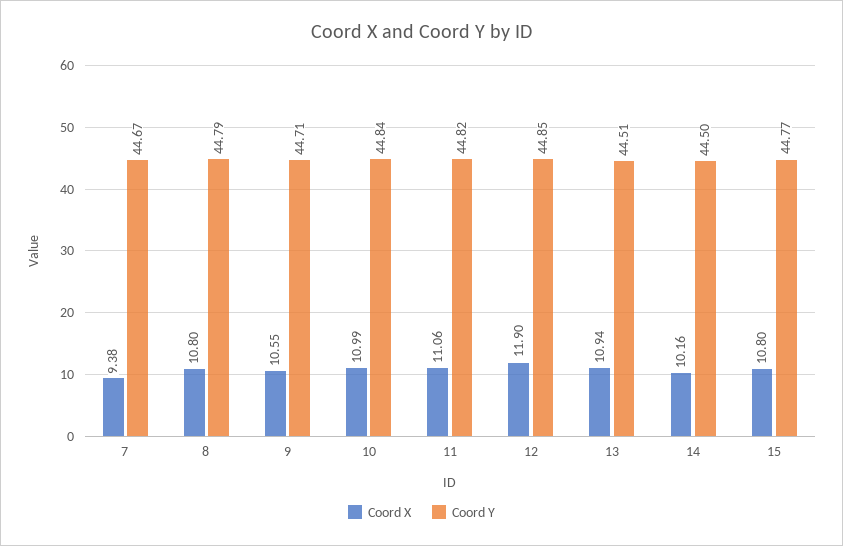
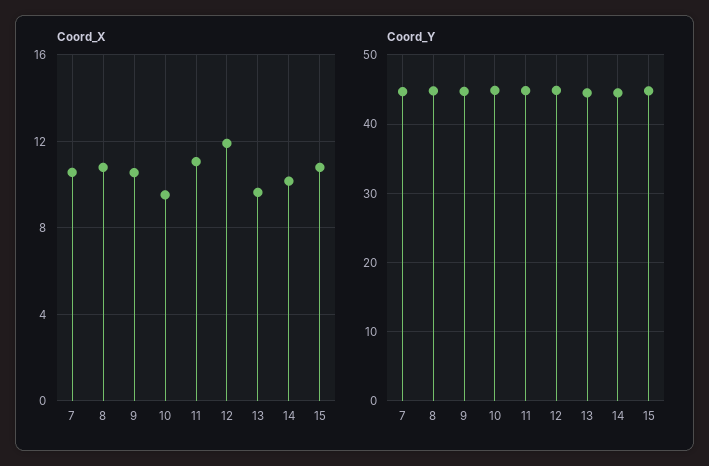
  {
    "Coord X": {
-     "7": 9.38,
+     "7": 10.5,
      "8": 10.8,
      "9": 10.55,
-     "10": 10.99,
+     "10": 9.5,
      "11": 11.06,
      "12": 11.9,
-     "13": 10.94,
+     "13": 9.5,
      "14": 10.16,
      "15": 10.8
    },
    "Coord Y": {
      "7": 44.67,
      "8": 44.79,
      "9": 44.71,
      "10": 44.84,
      "11": 44.82,
      "12": 44.85,
      "13": 44.51,
      "14": 44.5,
      "15": 44.77
    }
  }

